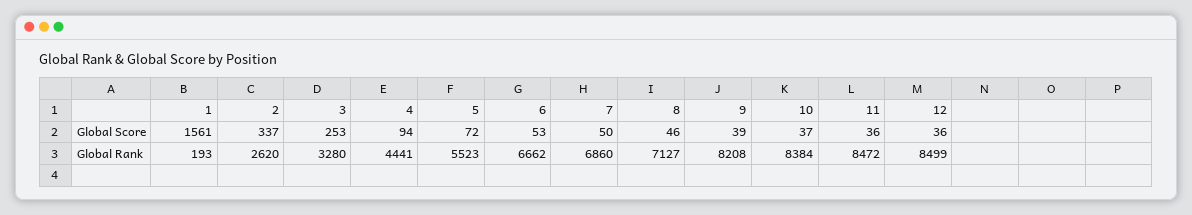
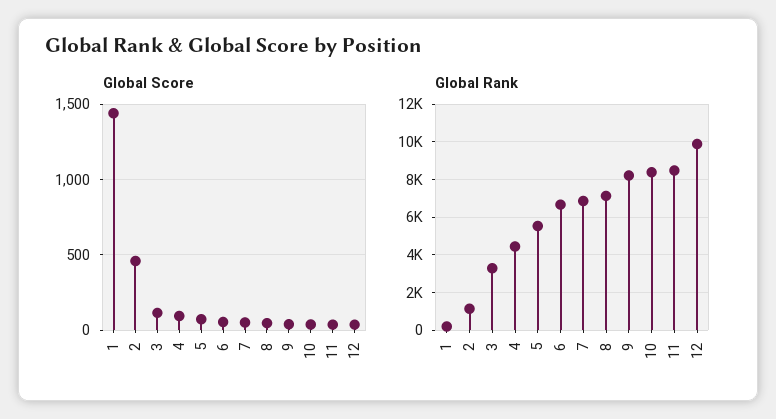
  {
    "Global Score": {
-     "1": 1561,
+     "1": 1450,
-     "2": 337,
+     "2": 450,
-     "3": 253,
+     "3": 100,
      "4": 94,
      "5": 72,
      "6": 53,
      "7": 50,
      "8": 46,
      "9": 39,
      "10": 37,
      "11": 36,
      "12": 36
    },
    "Global Rank": {
      "1": 193,
-     "2": 2620,
+     "2": 1000,
      "3": 3280,
      "4": 4441,
      "5": 5523,
      "6": 6662,
      "7": 6860,
      "8": 7127,
      "9": 8208,
      "10": 8384,
      "11": 8472,
-     "12": 8499
+     "12": 10000
    }
  }

